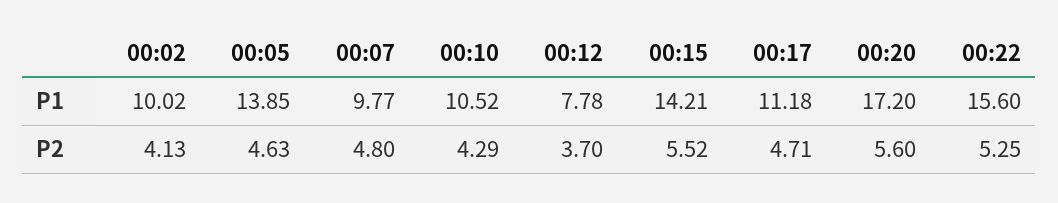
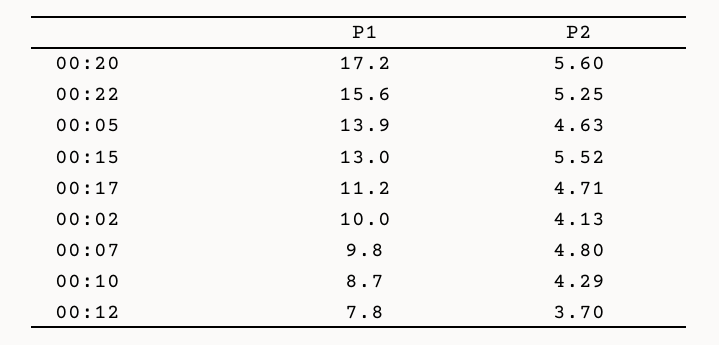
  {
    "00:02": {
      "P1": 10.02,
      "P2": 4.13
    },
    "00:05": {
      "P1": 13.85,
      "P2": 4.63
    },
    "00:07": {
      "P1": 9.77,
      "P2": 4.8
    },
    "00:10": {
-     "P1": 10.52,
+     "P1": 8.7,
      "P2": 4.29
    },
    "00:12": {
      "P1": 7.78,
      "P2": 3.7
    },
    "00:15": {
-     "P1": 14.21,
+     "P1": 13,
      "P2": 5.52
    },
    "00:17": {
      "P1": 11.18,
      "P2": 4.71
    },
    "00:20": {
      "P1": 17.2,
      "P2": 5.6
    },
    "00:22": {
      "P1": 15.6,
      "P2": 5.25
    }
  }

